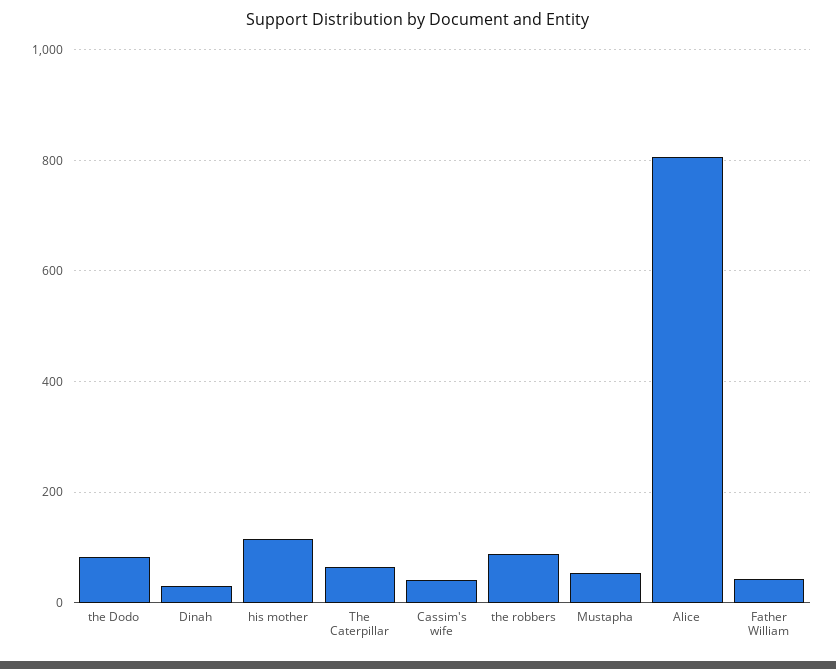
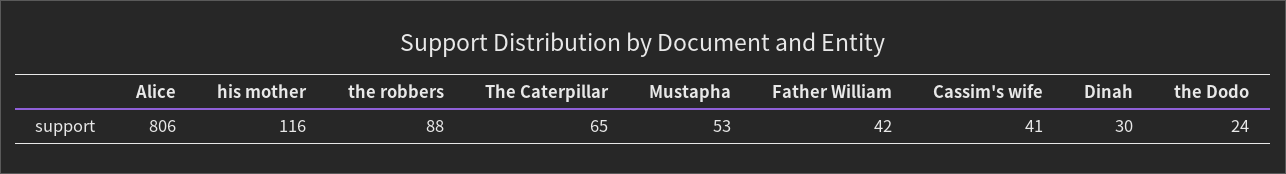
  {
-   "the Dodo": 80,
+   "the Dodo": 24,
    "Dinah": 30,
    "his mother": 116,
    "The Caterpillar": 65,
    "Cassim's wife": 41,
    "the robbers": 88,
    "Mustapha": 53,
    "Alice": 806,
    "Father William": 42
  }

